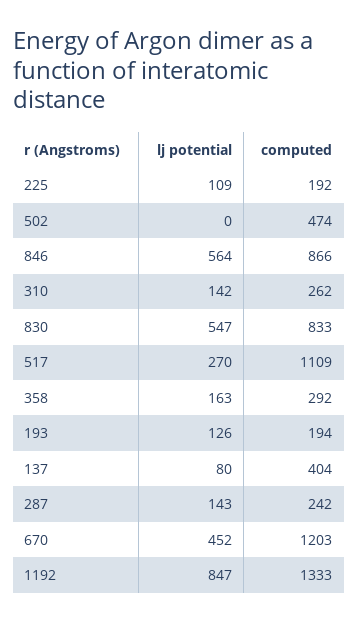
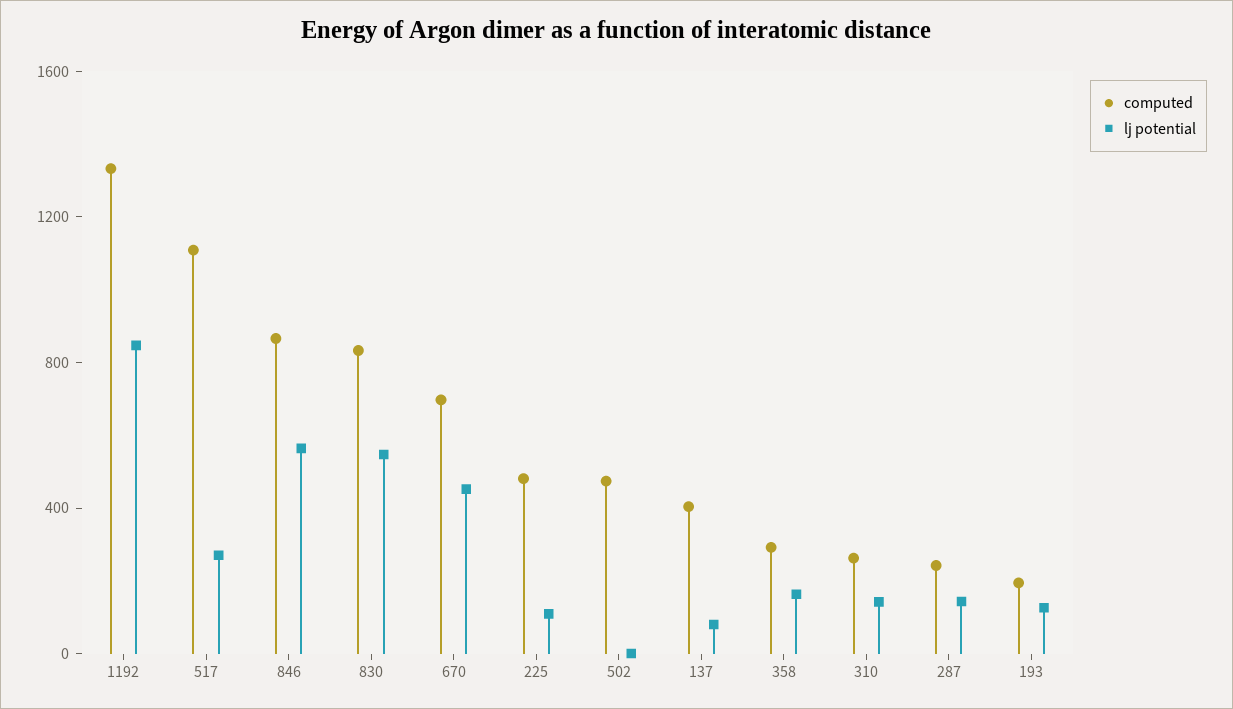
  {
    "lj potential": {
      "225": 109,
      "502": 0,
      "846": 564,
      "310": 142,
      "830": 547,
      "517": 270,
      "358": 163,
      "193": 126,
      "137": 80,
      "287": 143,
      "670": 452,
      "1192": 847
    },
    "computed": {
-     "225": 192,
+     "225": 500,
      "502": 474,
      "846": 866,
      "310": 262,
      "830": 833,
      "517": 1109,
      "358": 292,
      "193": 194,
      "137": 404,
      "287": 242,
-     "670": 1203,
+     "670": 700,
      "1192": 1333
    }
  }

